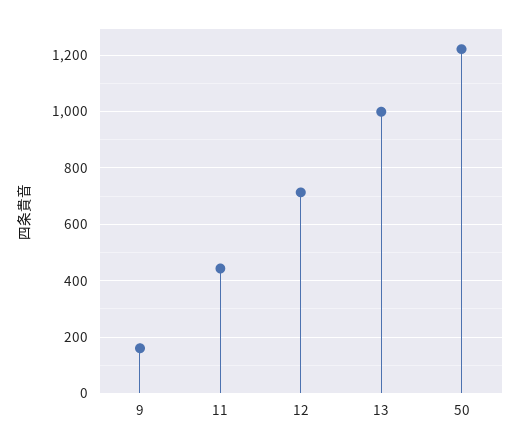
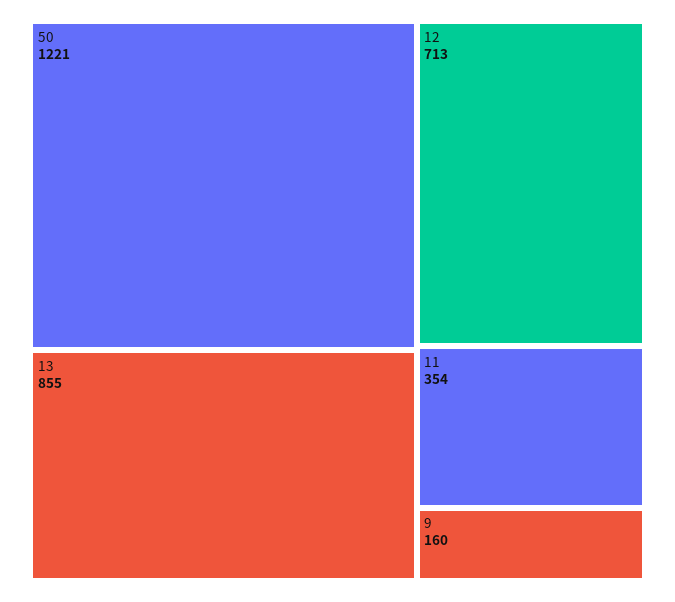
  {
    "9": 160,
-   "11": 450,
+   "11": 354,
    "12": 713,
-   "13": 1000,
+   "13": 855,
    "50": 1221
  }

